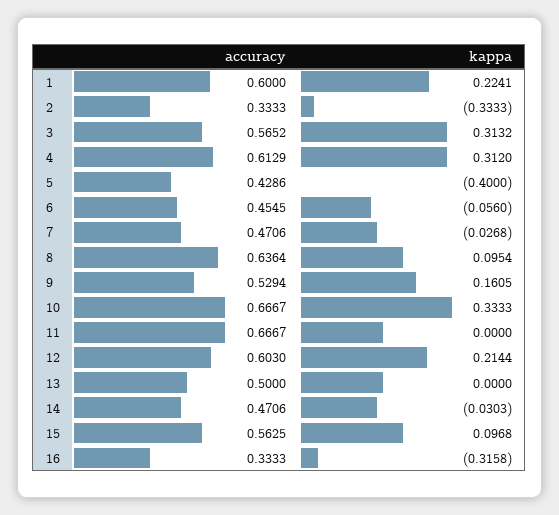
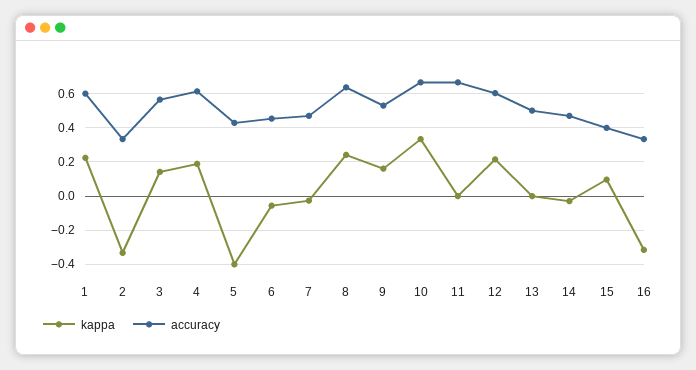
  {
    "accuracy": {
      "1": 0.6,
      "2": 0.3333,
      "3": 0.5652,
      "4": 0.6129,
      "5": 0.4286,
      "6": 0.4545,
      "7": 0.4706,
      "8": 0.6364,
      "9": 0.5294,
      "10": 0.6667,
      "11": 0.6667,
      "12": 0.603,
      "13": 0.5,
      "14": 0.4706,
-     "15": 0.5625,
+     "15": 0.4,
      "16": 0.3333
    },
    "kappa": {
      "1": 0.2241,
      "2": -0.3333,
-     "3": 0.3132,
+     "3": 0.15,
-     "4": 0.312,
+     "4": 0.2,
      "5": -0.4,
      "6": -0.056,
      "7": -0.0268,
-     "8": 0.0954,
+     "8": 0.25,
      "9": 0.1605,
      "10": 0.3333,
      "11": 0,
      "12": 0.2144,
      "13": 0,
      "14": -0.0303,
      "15": 0.0968,
      "16": -0.3158
    }
  }

